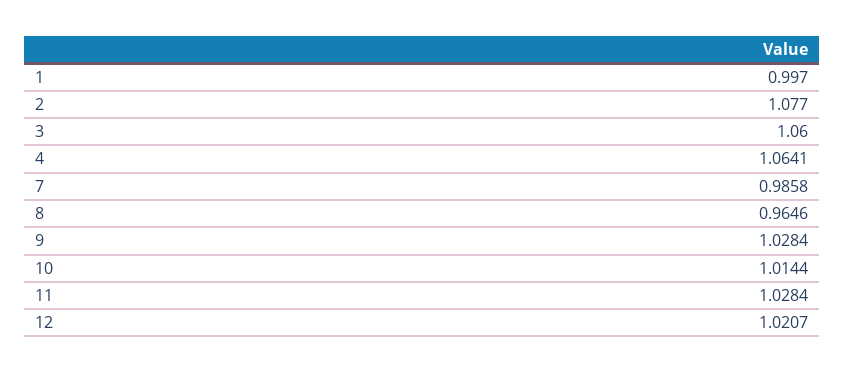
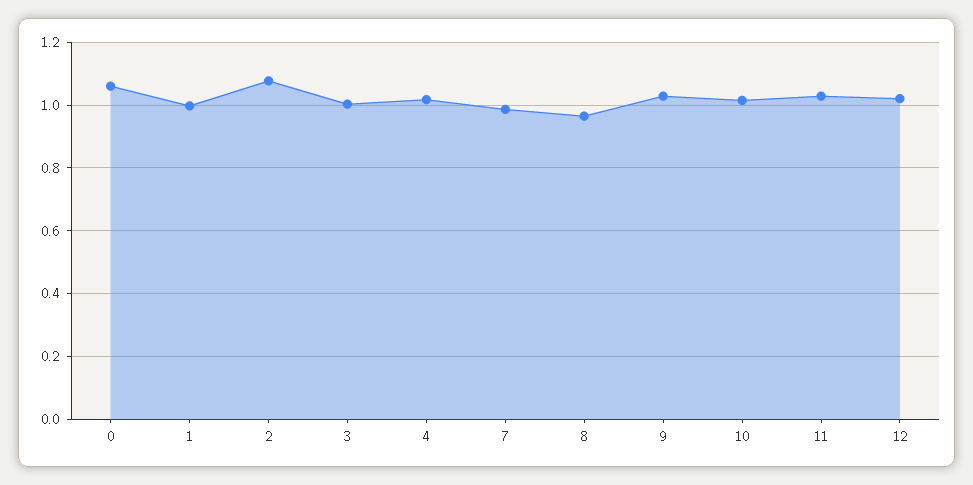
  {
    "1": 0.997,
    "2": 1.077,
-   "3": 1.06,
+   "3": 1,
-   "4": 1.0641,
+   "4": 1.02,
    "7": 0.9858,
    "8": 0.9646,
    "9": 1.0284,
    "10": 1.0144,
    "11": 1.0284,
-   "12": 1.0207
+   "12": 1.0207,
+   "0": 1.06
  }

